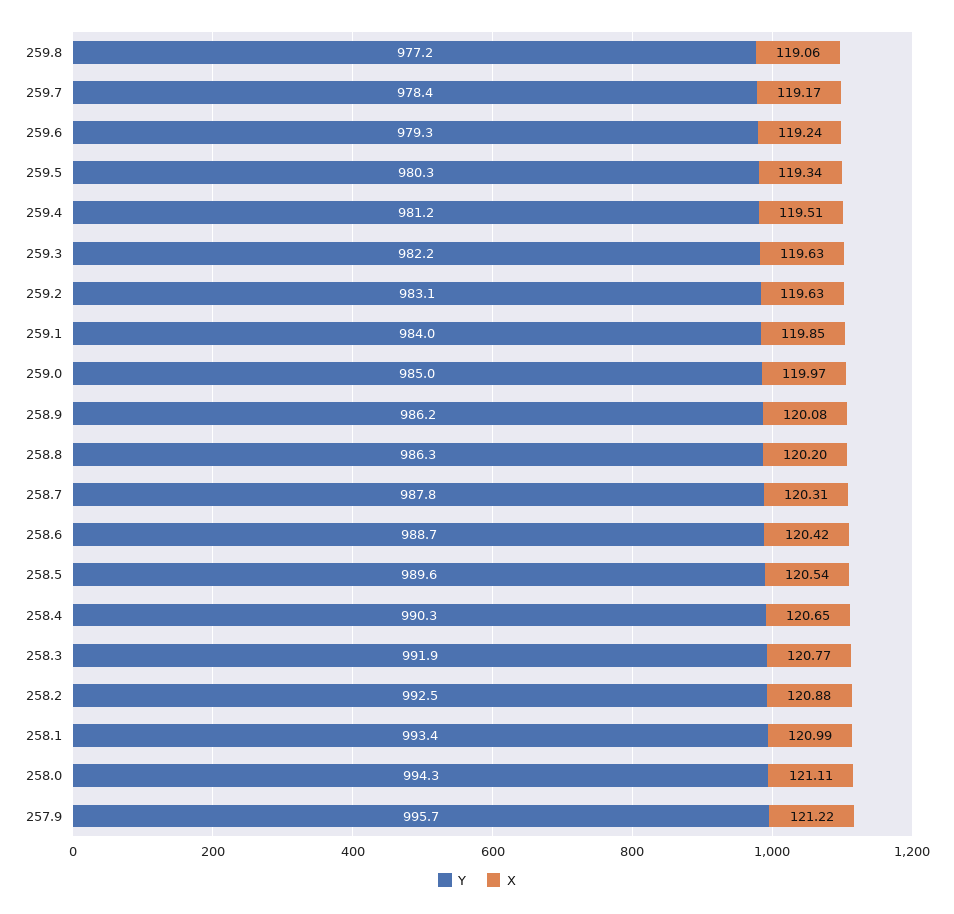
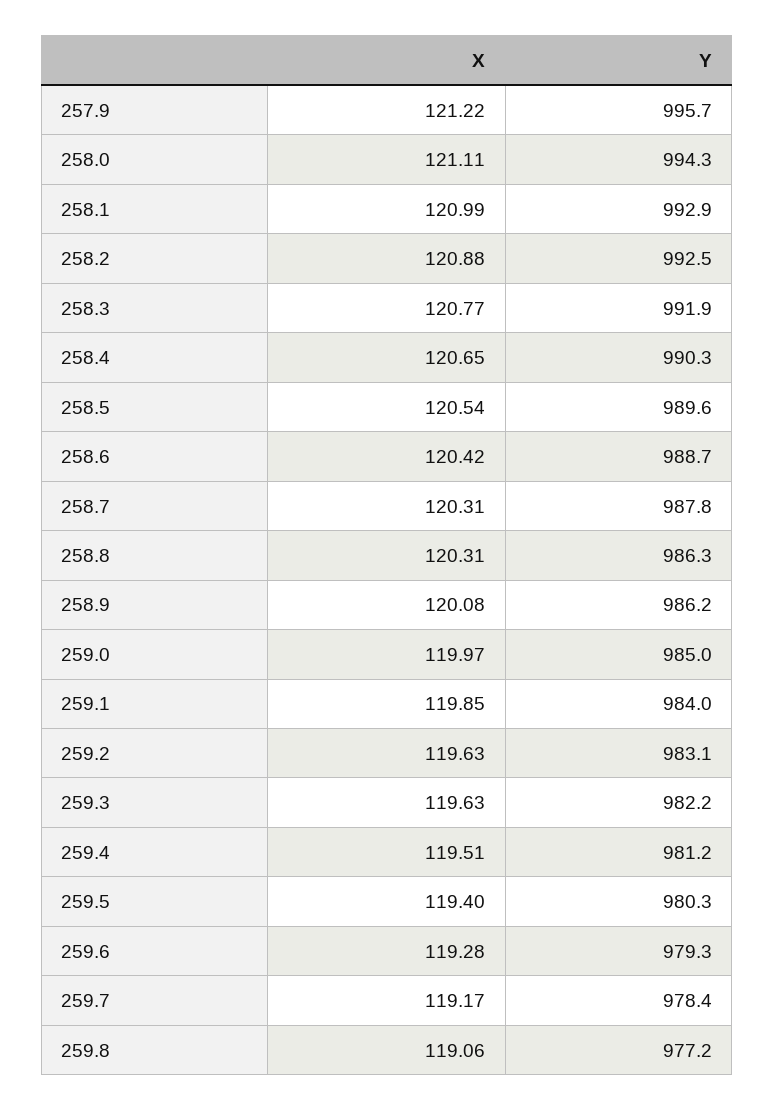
  {
    "Y": {
      "259.8": 977.2,
      "259.7": 978.4,
      "259.6": 979.3,
      "259.5": 980.3,
      "259.4": 981.2,
      "259.3": 982.2,
      "259.2": 983.1,
      "259.1": 984,
      "259.0": 985,
      "258.9": 986.2,
      "258.8": 986.3,
      "258.7": 987.8,
      "258.6": 988.7,
      "258.5": 989.6,
      "258.4": 990.3,
      "258.3": 991.9,
      "258.2": 992.5,
-     "258.1": 993.4,
+     "258.1": 992.9,
      "258.0": 994.3,
      "257.9": 995.7
    },
    "X": {
      "259.8": 119.06,
      "259.7": 119.17,
-     "259.6": 119.24,
+     "259.6": 119.28,
-     "259.5": 119.34,
+     "259.5": 119.4,
      "259.4": 119.51,
      "259.3": 119.63,
      "259.2": 119.63,
      "259.1": 119.85,
      "259.0": 119.97,
      "258.9": 120.08,
-     "258.8": 120.2,
+     "258.8": 120.31,
      "258.7": 120.31,
      "258.6": 120.42,
      "258.5": 120.54,
      "258.4": 120.65,
      "258.3": 120.77,
      "258.2": 120.88,
      "258.1": 120.99,
      "258.0": 121.11,
      "257.9": 121.22
    }
  }

